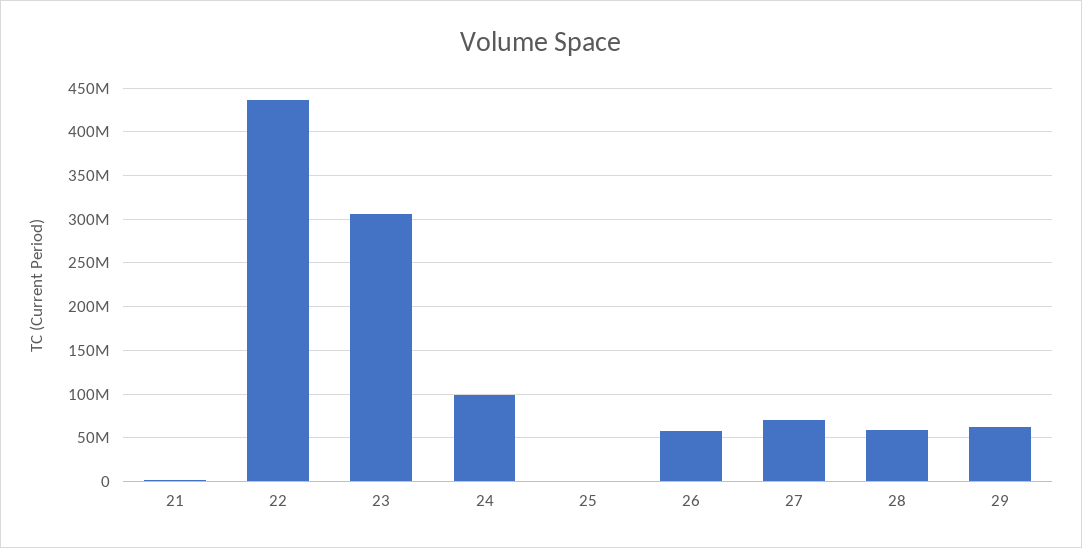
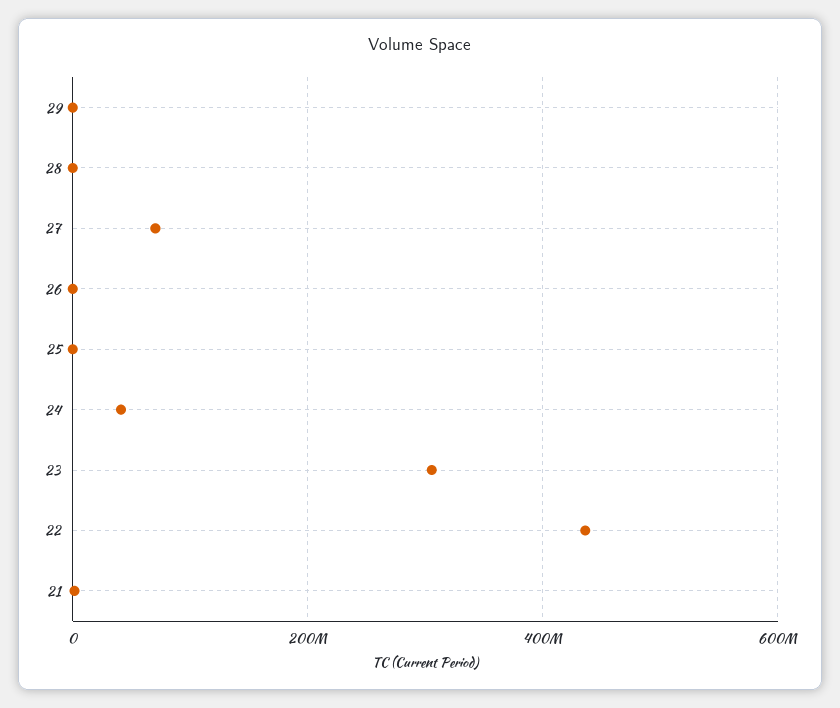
  {
    "21": 0,
    "22": 440000000,
    "23": 310000000,
-   "24": 100000000,
+   "24": 40000000,
    "25": 0,
-   "26": 60000000,
+   "26": 0,
    "27": 70000000,
-   "28": 60000000,
+   "28": 0,
-   "29": 60000000
+   "29": 0
  }

